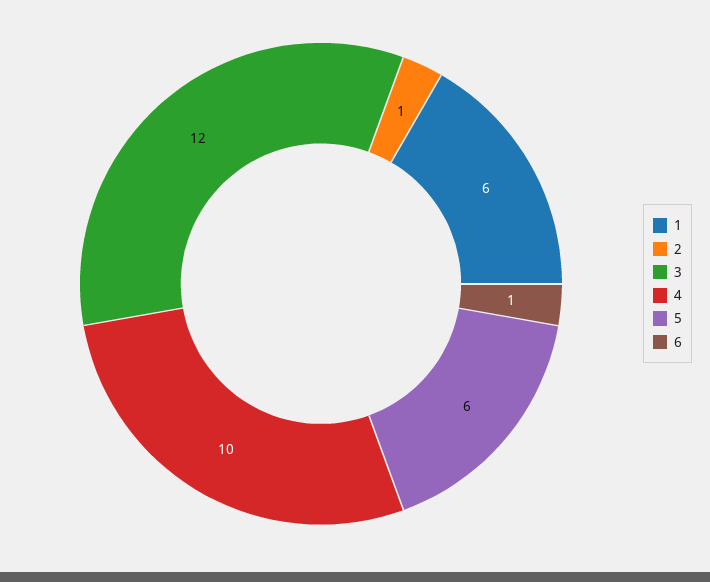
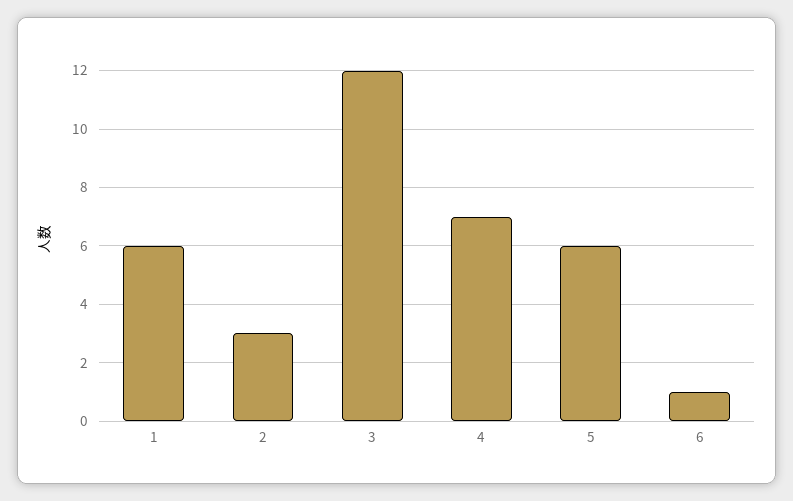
  {
    "1": 6,
-   "2": 1,
+   "2": 3,
    "3": 12,
-   "4": 10,
+   "4": 7,
    "5": 6,
    "6": 1
  }

